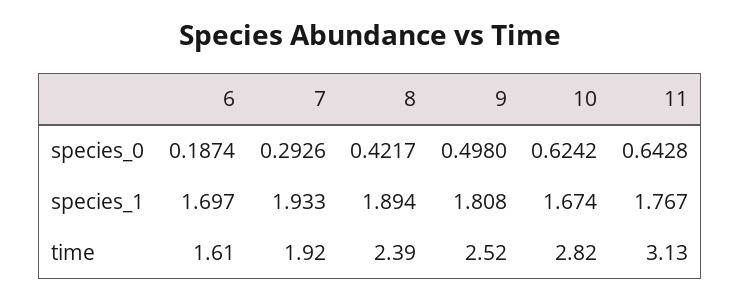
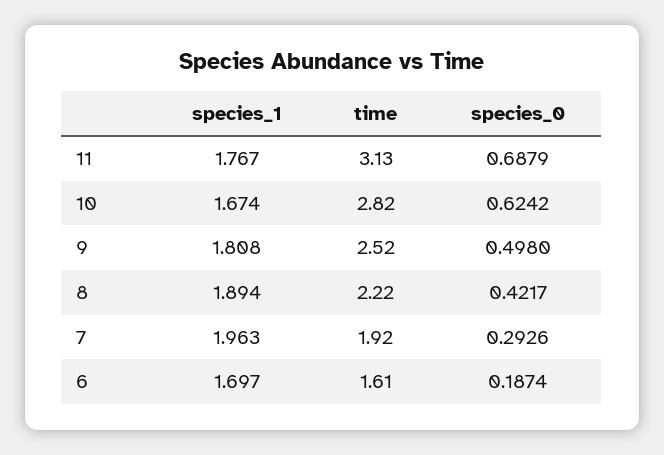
  {
    "6": {
      "species_0": 0.1874,
      "species_1": 1.697,
      "time": 1.61
    },
    "7": {
      "species_0": 0.2926,
-     "species_1": 1.933,
+     "species_1": 1.963,
      "time": 1.92
    },
    "8": {
      "species_0": 0.4217,
      "species_1": 1.894,
-     "time": 2.39
+     "time": 2.22
    },
    "9": {
      "species_0": 0.498,
      "species_1": 1.808,
      "time": 2.52
    },
    "10": {
      "species_0": 0.6242,
      "species_1": 1.674,
      "time": 2.82
    },
    "11": {
-     "species_0": 0.6428,
+     "species_0": 0.6879,
      "species_1": 1.767,
      "time": 3.13
    }
  }

